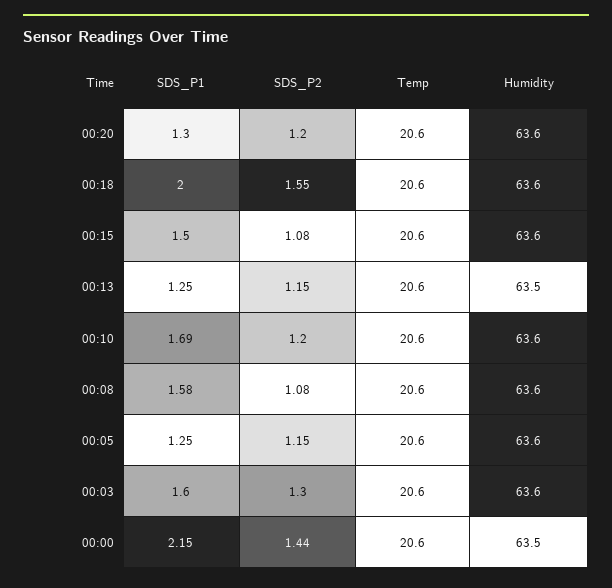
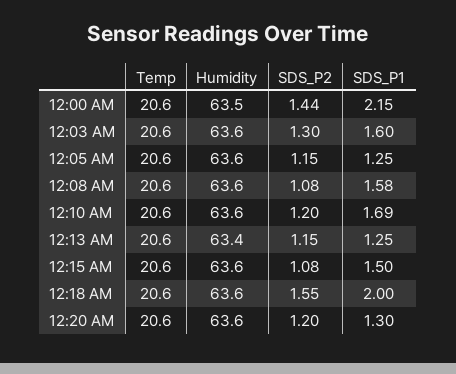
  {
    "SDS_P1": {
      "00:20": 1.3,
      "00:18": 2,
      "00:15": 1.5,
      "00:13": 1.25,
      "00:10": 1.69,
      "00:08": 1.58,
      "00:05": 1.25,
      "00:03": 1.6,
      "00:00": 2.15
    },
    "SDS_P2": {
      "00:20": 1.2,
      "00:18": 1.55,
      "00:15": 1.08,
      "00:13": 1.15,
      "00:10": 1.2,
      "00:08": 1.08,
      "00:05": 1.15,
      "00:03": 1.3,
      "00:00": 1.44
    },
    "Temp": {
      "00:20": 20.6,
      "00:18": 20.6,
      "00:15": 20.6,
      "00:13": 20.6,
      "00:10": 20.6,
      "00:08": 20.6,
      "00:05": 20.6,
      "00:03": 20.6,
      "00:00": 20.6
    },
    "Humidity": {
      "00:20": 63.6,
      "00:18": 63.6,
      "00:15": 63.6,
-     "00:13": 63.5,
+     "00:13": 63.4,
      "00:10": 63.6,
      "00:08": 63.6,
      "00:05": 63.6,
      "00:03": 63.6,
      "00:00": 63.5
    }
  }

